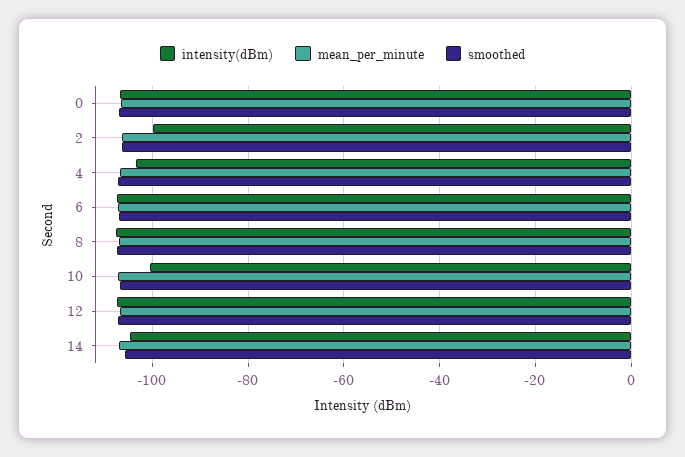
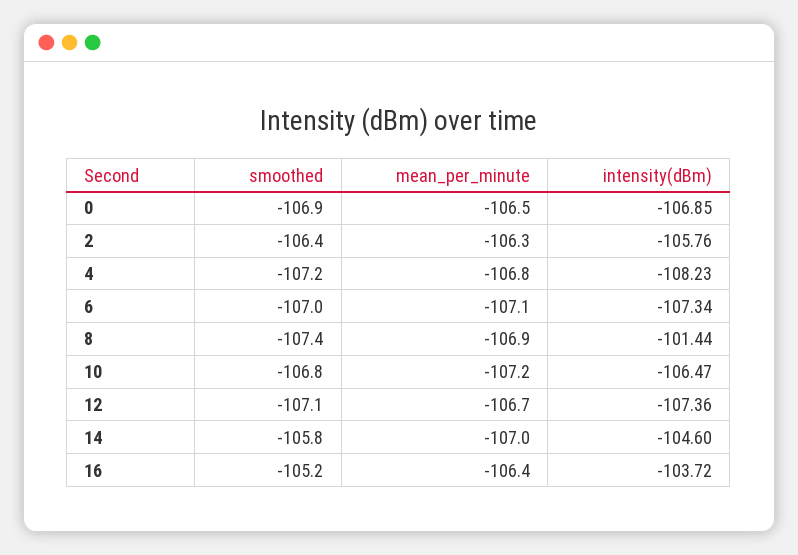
  {
    "intensity(dBm)": {
      "0": -106.85,
-     "2": -100,
+     "2": -105.76,
-     "4": -104,
+     "4": -108.23,
      "6": -107.34,
-     "8": -108,
+     "8": -101.44,
-     "10": -100,
+     "10": -106.47,
      "12": -107.36,
-     "14": -104.6
+     "14": -104.6,
+     "16": -103.72
    },
    "mean_per_minute": {
      "0": -106.5,
      "2": -106.3,
      "4": -106.8,
      "6": -107.1,
      "8": -106.9,
      "10": -107.2,
      "12": -106.7,
-     "14": -107
+     "14": -107,
+     "16": -106.4
    },
    "smoothed": {
      "0": -106.9,
      "2": -106.4,
      "4": -107.2,
      "6": -107,
      "8": -107.4,
      "10": -106.8,
      "12": -107.1,
-     "14": -105.8
+     "14": -105.8,
+     "16": -105.2
    }
  }

